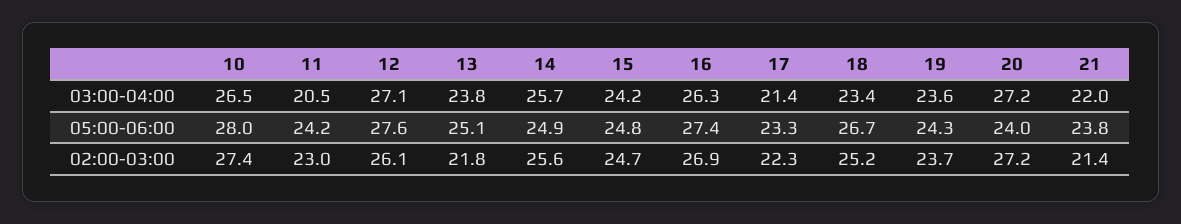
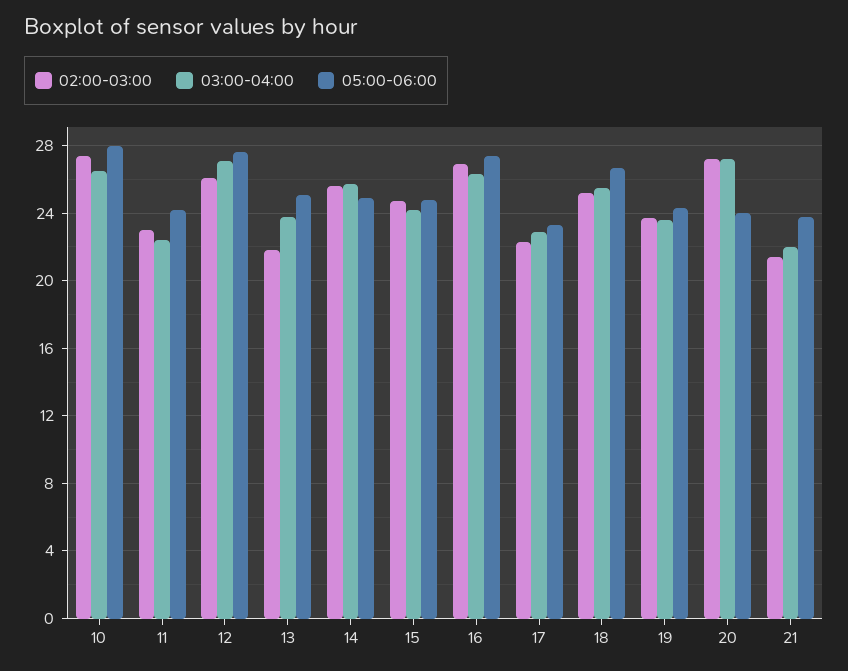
  {
    "03:00-04:00": {
      "10": 26.5,
-     "11": 20.5,
+     "11": 22.5,
      "12": 27.1,
      "13": 23.8,
      "14": 25.7,
      "15": 24.2,
      "16": 26.3,
-     "17": 21.4,
+     "17": 23,
-     "18": 23.4,
+     "18": 25.5,
      "19": 23.6,
      "20": 27.2,
      "21": 22
    },
    "05:00-06:00": {
      "10": 28,
      "11": 24.2,
      "12": 27.6,
      "13": 25.1,
      "14": 24.9,
      "15": 24.8,
      "16": 27.4,
      "17": 23.3,
      "18": 26.7,
      "19": 24.3,
      "20": 24,
      "21": 23.8
    },
    "02:00-03:00": {
      "10": 27.4,
      "11": 23,
      "12": 26.1,
      "13": 21.8,
      "14": 25.6,
      "15": 24.7,
      "16": 26.9,
      "17": 22.3,
      "18": 25.2,
      "19": 23.7,
      "20": 27.2,
      "21": 21.4
    }
  }

